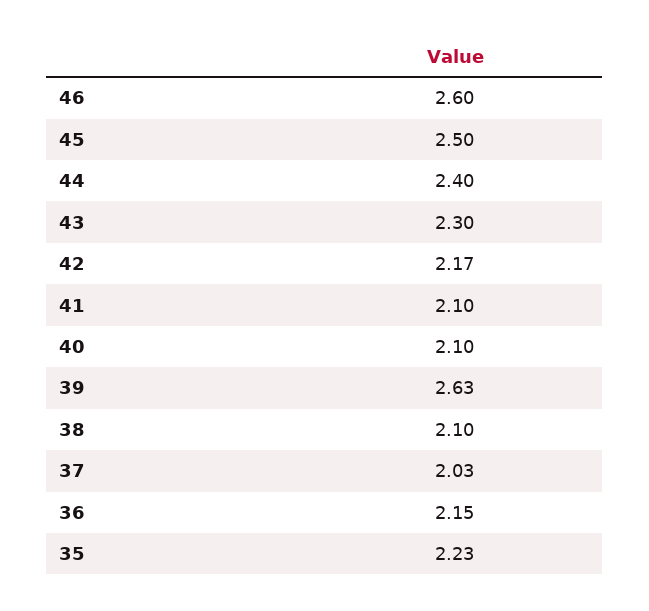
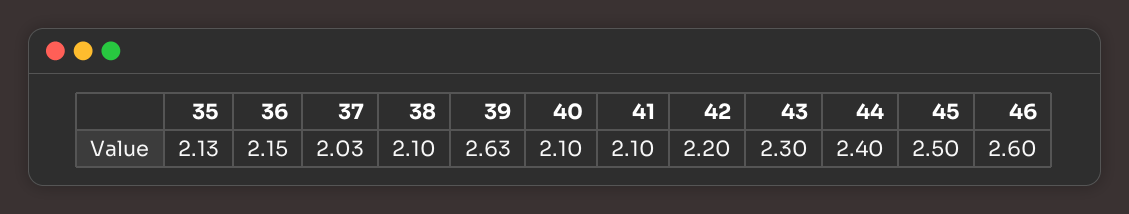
  {
    "46": 2.6,
    "45": 2.5,
    "44": 2.4,
    "43": 2.3,
-   "42": 2.17,
+   "42": 2.2,
    "41": 2.1,
    "40": 2.1,
    "39": 2.63,
    "38": 2.1,
    "37": 2.03,
    "36": 2.15,
-   "35": 2.23
+   "35": 2.13
  }

